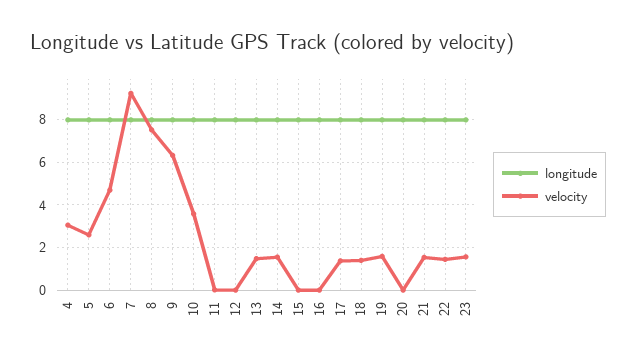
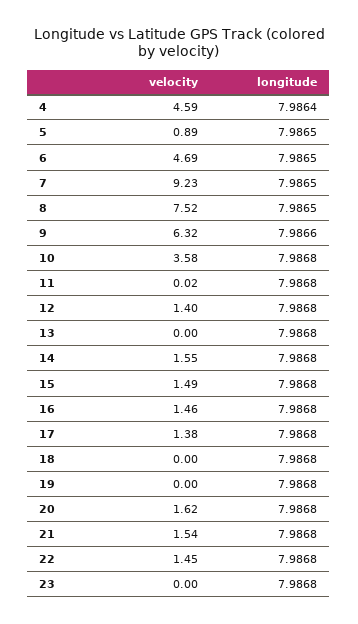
  {
    "longitude": {
      "4": 7.9864,
      "5": 7.9865,
      "6": 7.9865,
      "7": 7.9865,
      "8": 7.9865,
      "9": 7.9866,
      "10": 7.9868,
      "11": 7.9868,
      "12": 7.9868,
      "13": 7.9868,
      "14": 7.9868,
      "15": 7.9868,
      "16": 7.9868,
      "17": 7.9868,
      "18": 7.9868,
      "19": 7.9868,
      "20": 7.9868,
      "21": 7.9868,
      "22": 7.9868,
      "23": 7.9868
    },
    "velocity": {
-     "4": 3,
+     "4": 4.59,
-     "5": 2.5,
+     "5": 0.89,
      "6": 4.69,
      "7": 9.23,
      "8": 7.52,
      "9": 6.32,
      "10": 3.58,
      "11": 0.02,
-     "12": 0,
+     "12": 1.4,
-     "13": 1.5,
+     "13": 0,
      "14": 1.55,
-     "15": 0,
+     "15": 1.49,
-     "16": 0,
+     "16": 1.46,
      "17": 1.38,
-     "18": 1.5,
+     "18": 0,
-     "19": 1.5,
+     "19": 0,
-     "20": 0,
+     "20": 1.62,
      "21": 1.54,
      "22": 1.45,
-     "23": 1.5
+     "23": 0
    }
  }

